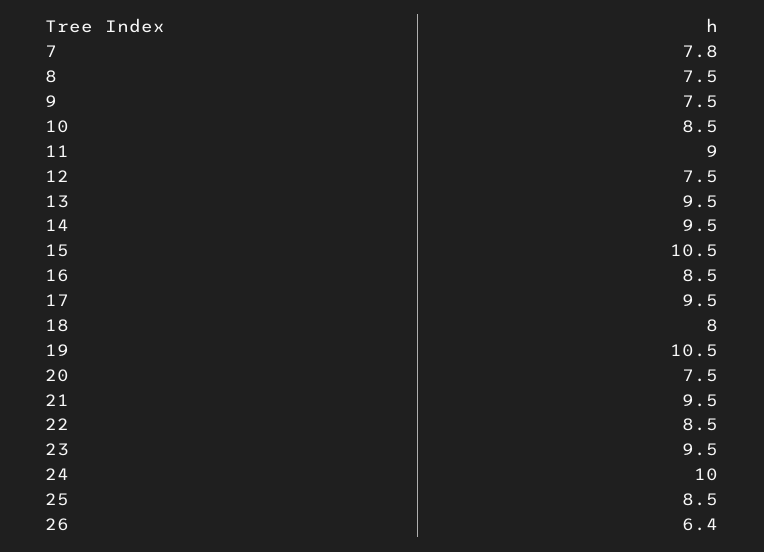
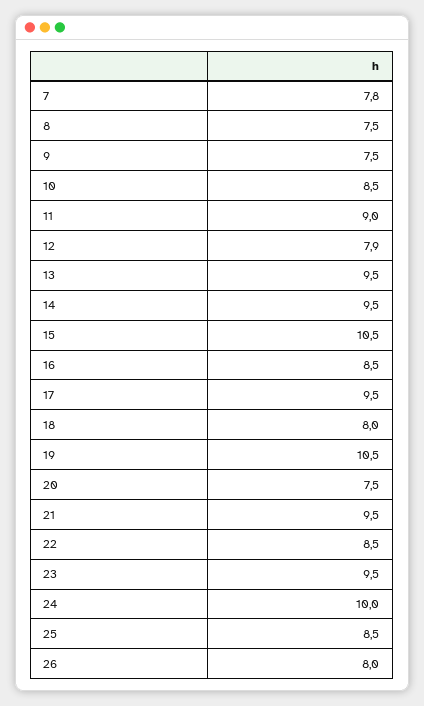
  {
    "7": 7.8,
    "8": 7.5,
    "9": 7.5,
    "10": 8.5,
    "11": 9,
-   "12": 7.5,
+   "12": 7.9,
    "13": 9.5,
    "14": 9.5,
    "15": 10.5,
    "16": 8.5,
    "17": 9.5,
    "18": 8,
    "19": 10.5,
    "20": 7.5,
    "21": 9.5,
    "22": 8.5,
    "23": 9.5,
    "24": 10,
    "25": 8.5,
-   "26": 6.4
+   "26": 8
  }

